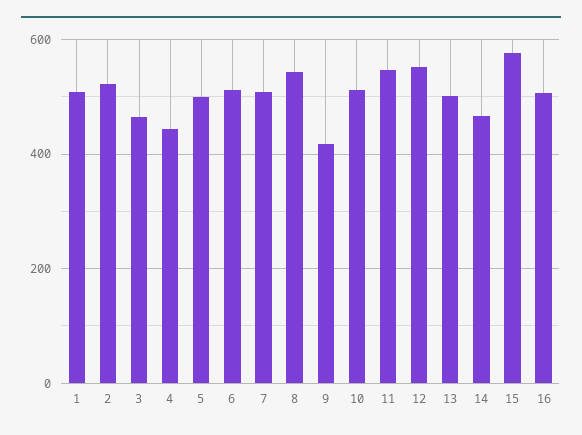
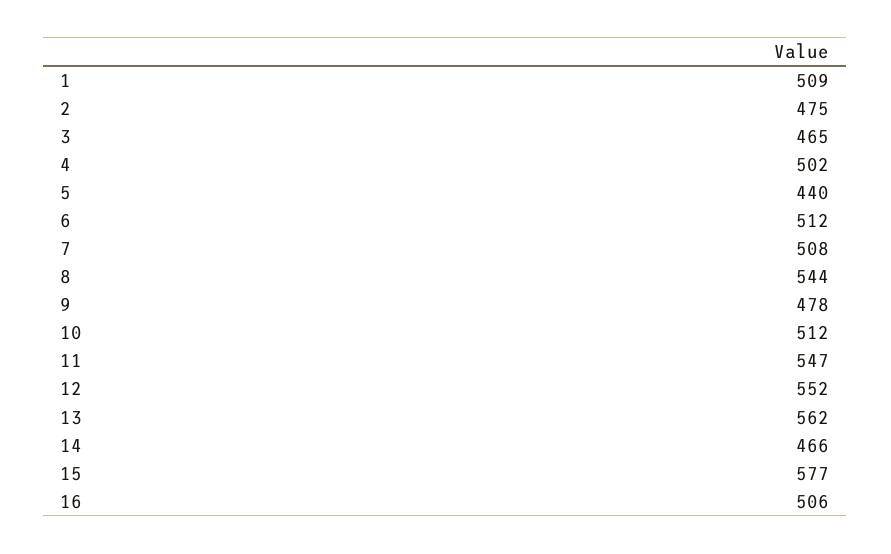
  {
    "1": 509,
-   "2": 520,
+   "2": 475,
    "3": 465,
-   "4": 440,
+   "4": 502,
-   "5": 500,
+   "5": 440,
    "6": 512,
    "7": 508,
    "8": 544,
-   "9": 420,
+   "9": 478,
    "10": 512,
    "11": 547,
    "12": 552,
-   "13": 500,
+   "13": 562,
    "14": 466,
    "15": 577,
    "16": 506
  }

